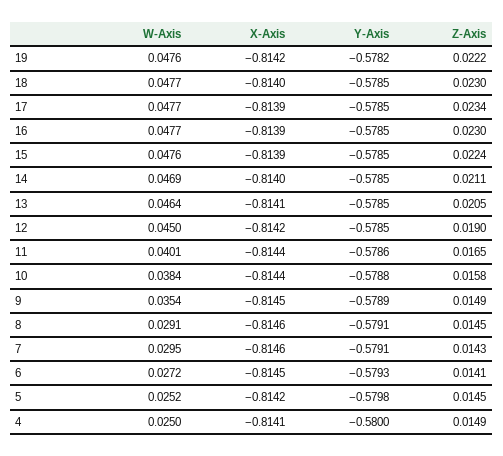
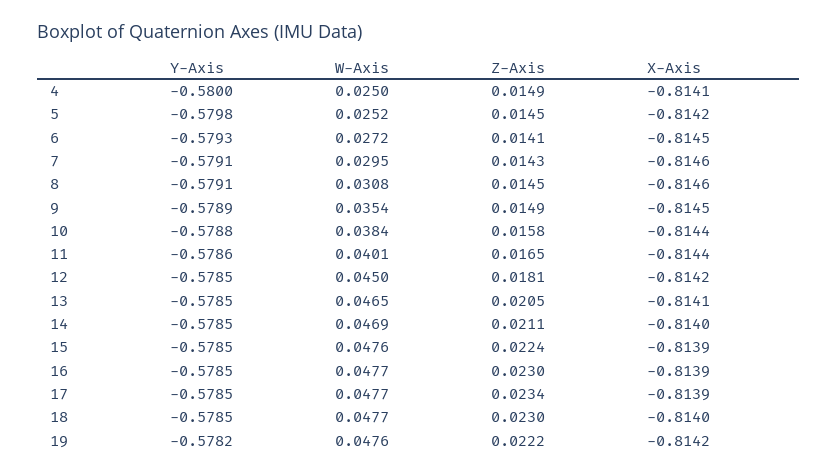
  {
    "W-Axis": {
      "19": 0.0476,
      "18": 0.0477,
      "17": 0.0477,
      "16": 0.0477,
      "15": 0.0476,
      "14": 0.0469,
-     "13": 0.0464,
+     "13": 0.0465,
      "12": 0.045,
      "11": 0.0401,
      "10": 0.0384,
      "9": 0.0354,
-     "8": 0.0291,
+     "8": 0.0308,
      "7": 0.0295,
      "6": 0.0272,
      "5": 0.0252,
      "4": 0.025
    },
    "X-Axis": {
      "19": -0.8142,
      "18": -0.814,
      "17": -0.8139,
      "16": -0.8139,
      "15": -0.8139,
      "14": -0.814,
      "13": -0.8141,
      "12": -0.8142,
      "11": -0.8144,
      "10": -0.8144,
      "9": -0.8145,
      "8": -0.8146,
      "7": -0.8146,
      "6": -0.8145,
      "5": -0.8142,
      "4": -0.8141
    },
    "Y-Axis": {
      "19": -0.5782,
      "18": -0.5785,
      "17": -0.5785,
      "16": -0.5785,
      "15": -0.5785,
      "14": -0.5785,
      "13": -0.5785,
      "12": -0.5785,
      "11": -0.5786,
      "10": -0.5788,
      "9": -0.5789,
      "8": -0.5791,
      "7": -0.5791,
      "6": -0.5793,
      "5": -0.5798,
      "4": -0.58
    },
    "Z-Axis": {
      "19": 0.0222,
      "18": 0.023,
      "17": 0.0234,
      "16": 0.023,
      "15": 0.0224,
      "14": 0.0211,
      "13": 0.0205,
-     "12": 0.019,
+     "12": 0.0181,
      "11": 0.0165,
      "10": 0.0158,
      "9": 0.0149,
      "8": 0.0145,
      "7": 0.0143,
      "6": 0.0141,
      "5": 0.0145,
      "4": 0.0149
    }
  }

